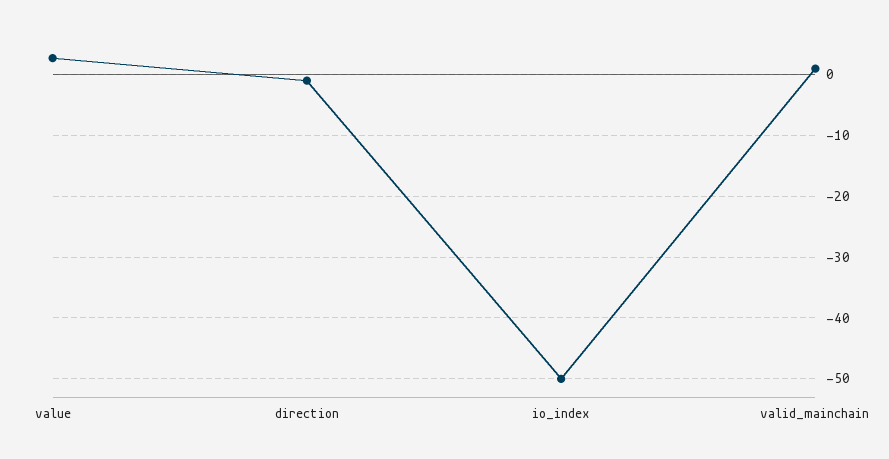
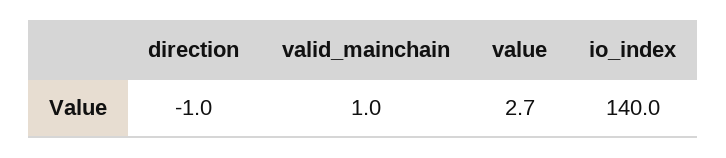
  {
    "value": 2.7,
    "direction": -1,
-   "io_index": -50,
+   "io_index": 140,
    "valid_mainchain": 1
  }

